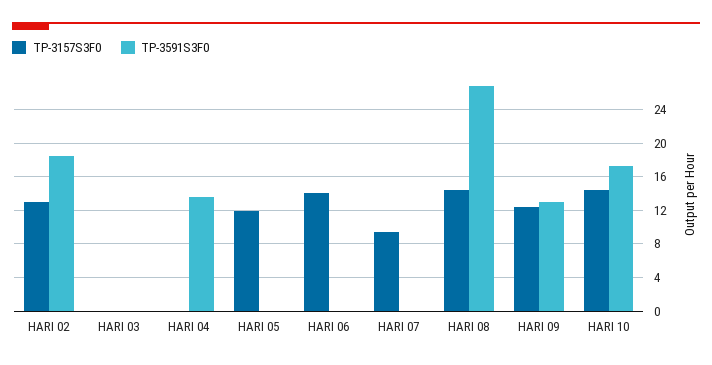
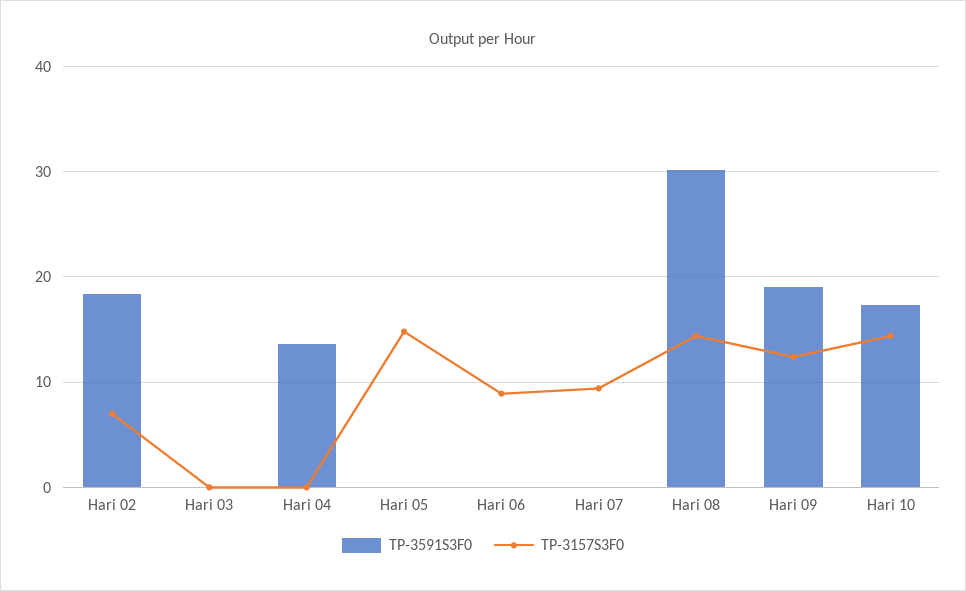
  {
    "TP-3157S3F0": {
-     "HARI 02": 13,
+     "HARI 02": 7,
      "HARI 03": 0,
      "HARI 04": 0,
-     "HARI 05": 12,
+     "HARI 05": 15,
-     "HARI 06": 14,
+     "HARI 06": 9,
      "HARI 07": 9,
      "HARI 08": 14,
      "HARI 09": 12,
      "HARI 10": 14
    },
    "TP-3591S3F0": {
      "HARI 02": 18,
      "HARI 03": 0,
      "HARI 04": 14,
      "HARI 05": 0,
      "HARI 06": 0,
      "HARI 07": 0,
-     "HARI 08": 27,
+     "HARI 08": 30,
-     "HARI 09": 13,
+     "HARI 09": 19,
      "HARI 10": 17
    }
  }

